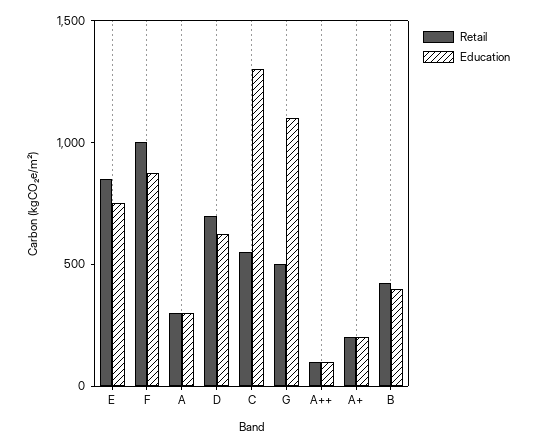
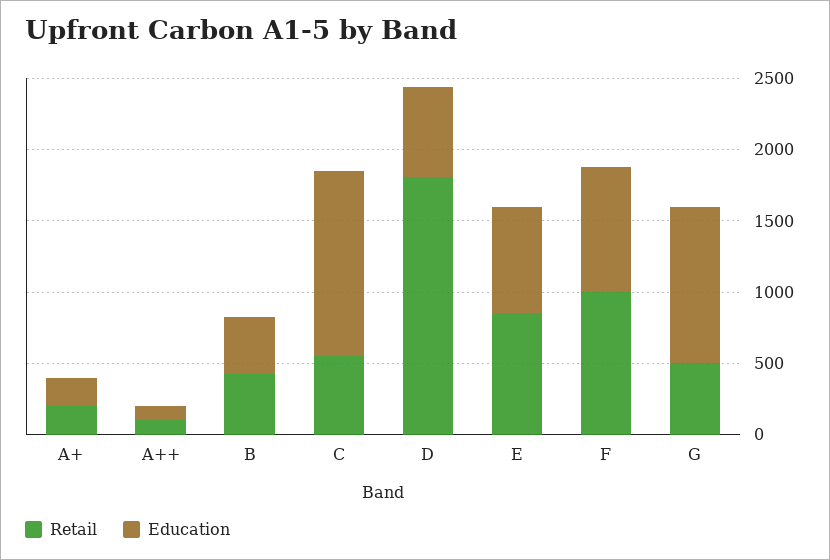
  {
    "Retail": {
      "E": 900,
      "F": 1000,
-     "A": 300,
-     "D": 700,
+     "D": 1800,
      "C": 600,
      "G": 500,
      "A++": 100,
      "A+": 200,
      "B": 400
    },
    "Education": {
      "E": 800,
      "F": 900,
-     "A": 300,
      "D": 600,
      "C": 1300,
      "G": 1100,
      "A++": 100,
      "A+": 200,
      "B": 400
    }
  }

